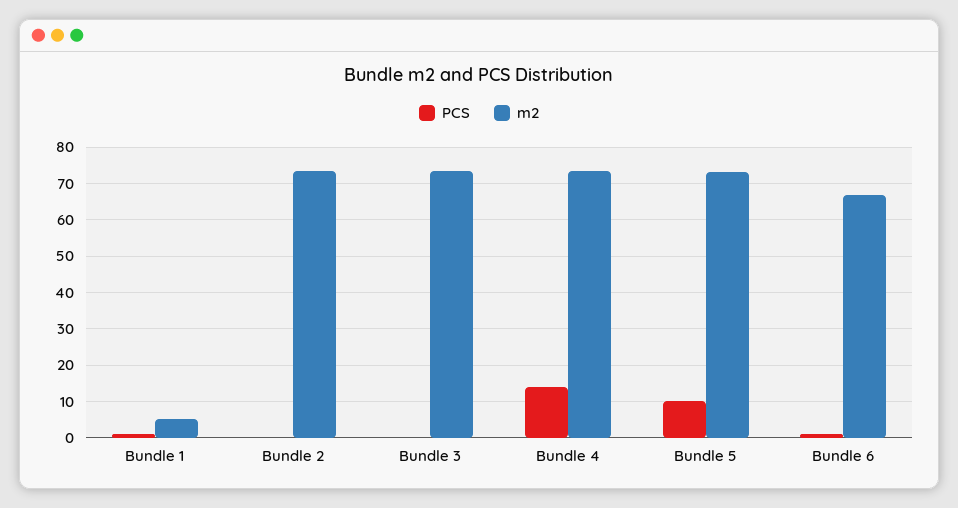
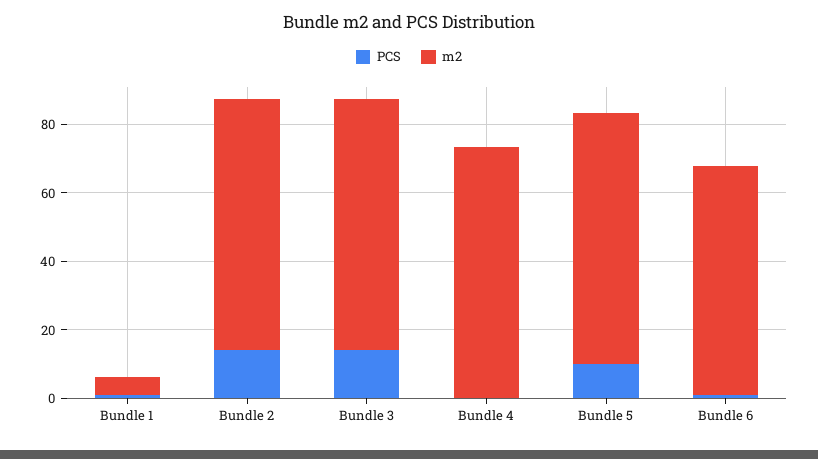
  {
    "PCS": {
      "Bundle 1": 2,
-     "Bundle 2": 0,
+     "Bundle 2": 15,
-     "Bundle 3": 0,
+     "Bundle 3": 15,
-     "Bundle 4": 14,
+     "Bundle 4": 0,
      "Bundle 5": 10,
      "Bundle 6": 2
    },
    "m2": {
      "Bundle 1": 6,
      "Bundle 2": 74,
      "Bundle 3": 74,
      "Bundle 4": 74,
      "Bundle 5": 74,
      "Bundle 6": 66
    }
  }

